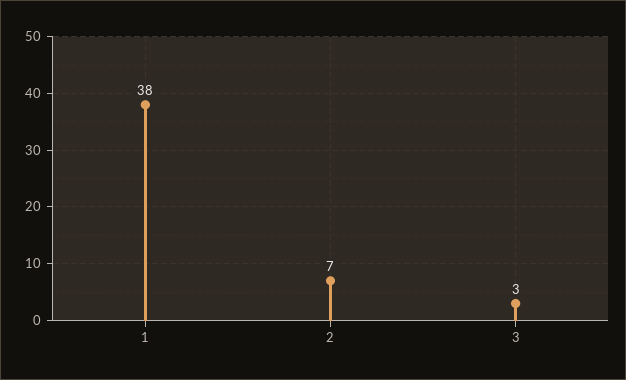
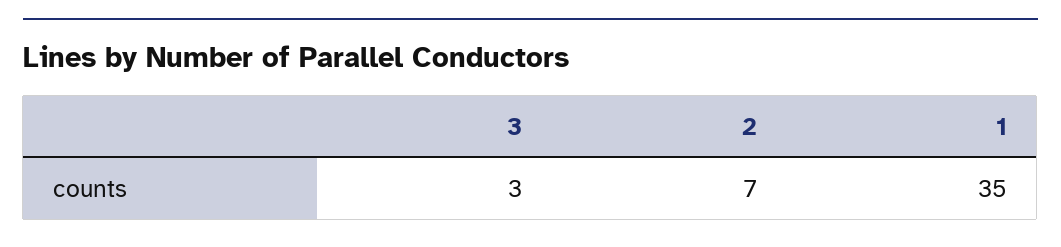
  {
-   "1": 38,
+   "1": 35,
    "2": 7,
    "3": 3
  }

